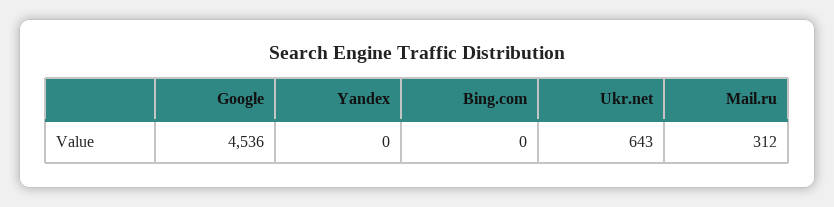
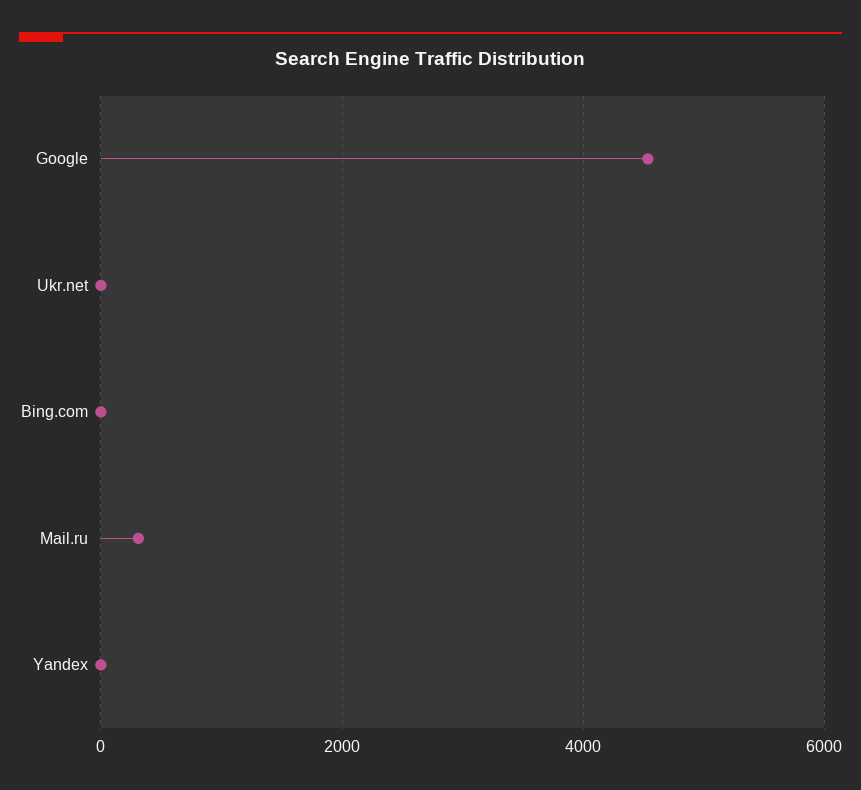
  {
    "Google": 4536,
    "Yandex": 0,
    "Bing.com": 0,
-   "Ukr.net": 643,
+   "Ukr.net": 0,
    "Mail.ru": 312
  }

